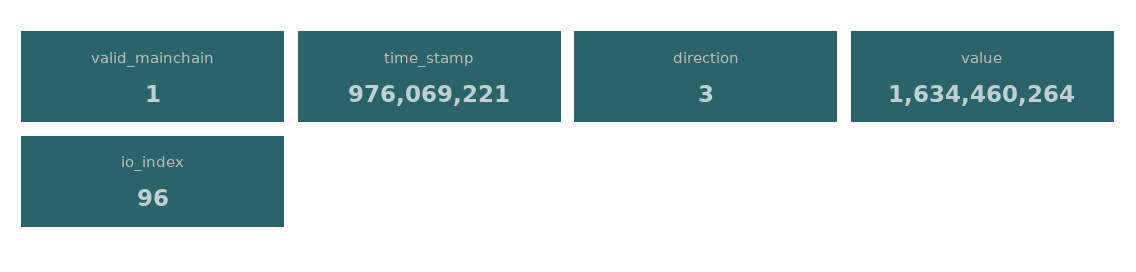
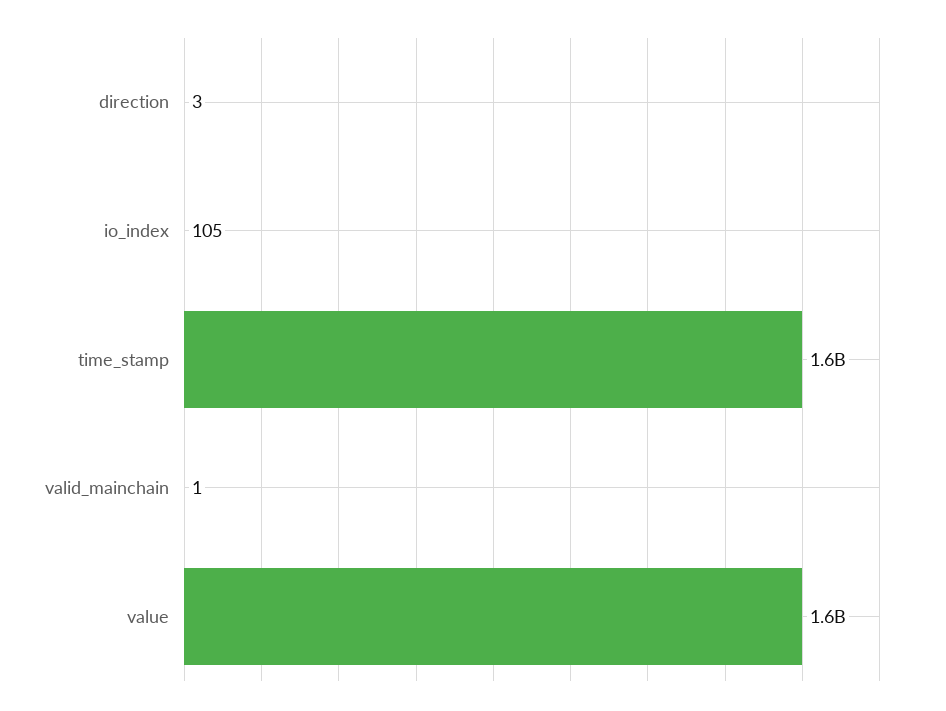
  {
    "valid_mainchain": 1,
-   "time_stamp": 976069221,
+   "time_stamp": 1600000000,
    "direction": 3,
    "value": 1634460264,
-   "io_index": 96
+   "io_index": 105
  }

